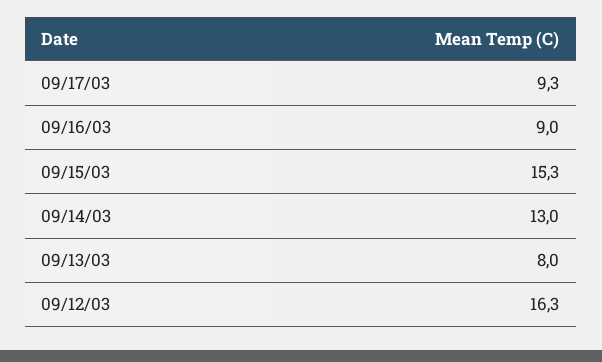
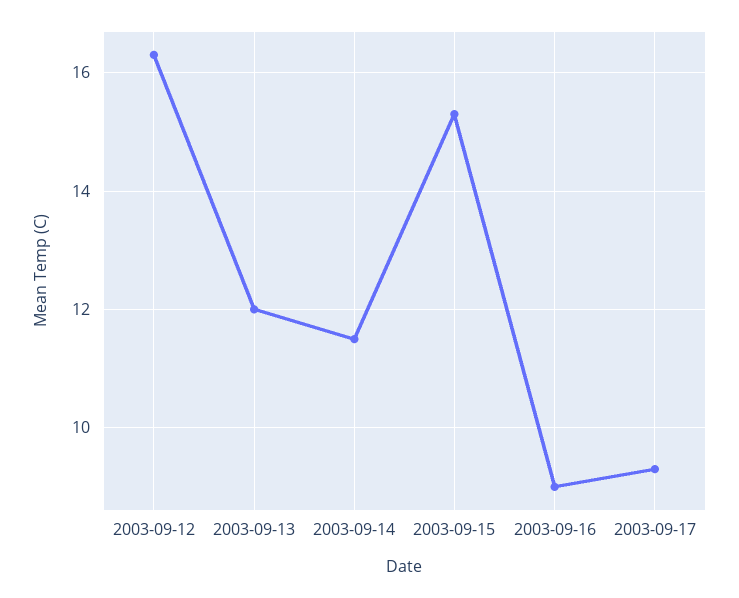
  {
    "09/17/03": 9.3,
    "09/16/03": 9,
    "09/15/03": 15.3,
-   "09/14/03": 13,
+   "09/14/03": 11.5,
-   "09/13/03": 8,
+   "09/13/03": 12,
    "09/12/03": 16.3
  }

